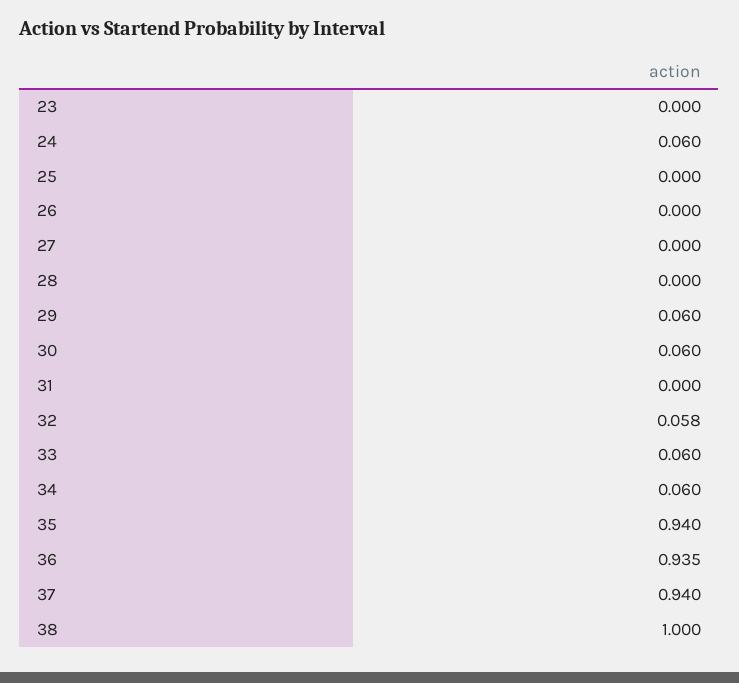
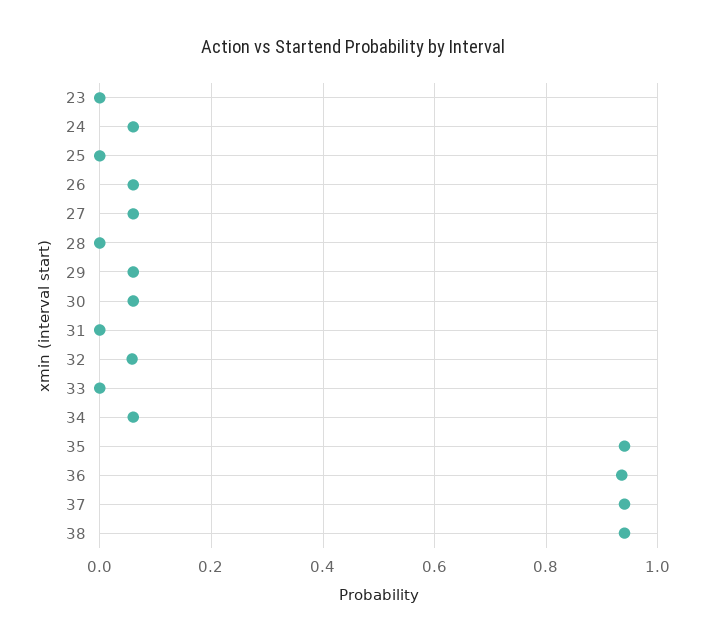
  {
    "23": 0,
    "24": 0.06,
    "25": 0,
-   "26": 0,
+   "26": 0.06,
-   "27": 0,
+   "27": 0.06,
    "28": 0,
    "29": 0.06,
    "30": 0.06,
    "31": 0,
    "32": 0.058,
-   "33": 0.06,
+   "33": 0,
    "34": 0.06,
    "35": 0.94,
    "36": 0.935,
    "37": 0.94,
-   "38": 1
+   "38": 0.94
  }

